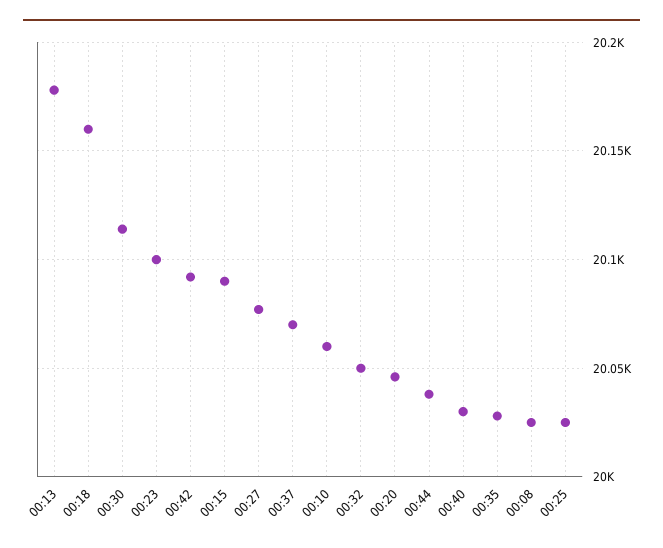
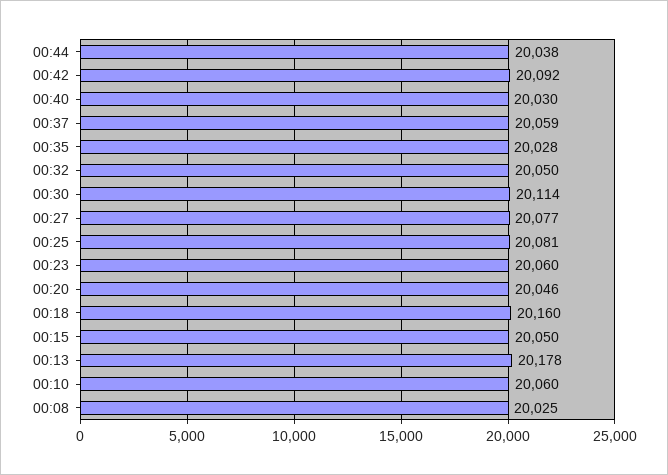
  {
    "00:13": 20178,
    "00:18": 20160,
    "00:30": 20114,
-   "00:23": 20100,
+   "00:23": 20060,
    "00:42": 20092,
-   "00:15": 20090,
+   "00:15": 20050,
    "00:27": 20077,
-   "00:37": 20070,
+   "00:37": 20059,
    "00:10": 20060,
    "00:32": 20050,
    "00:20": 20046,
    "00:44": 20038,
    "00:40": 20030,
    "00:35": 20028,
    "00:08": 20025,
-   "00:25": 20025
+   "00:25": 20081
  }

